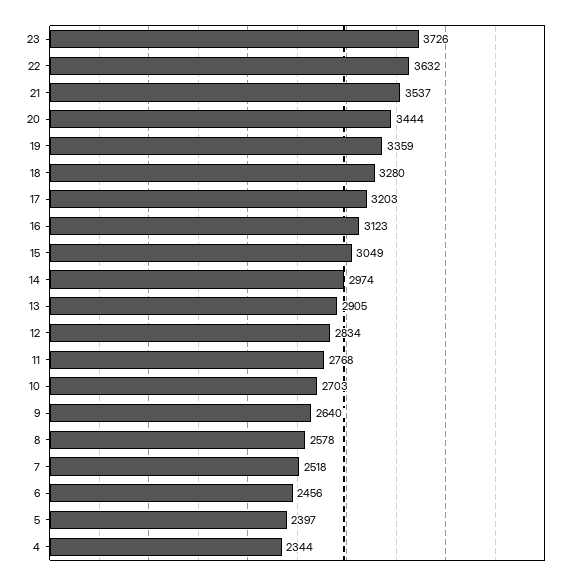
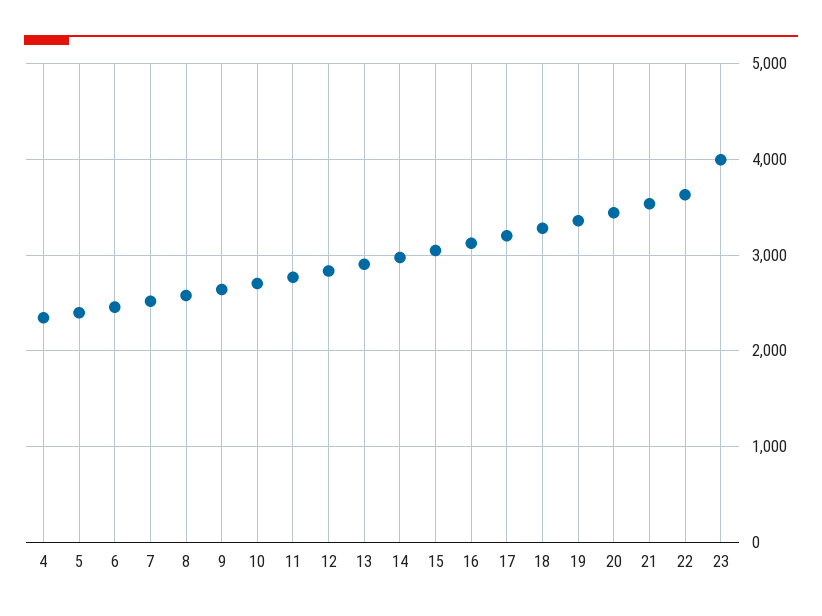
  {
-   "23": 3726,
+   "23": 4000,
    "22": 3632,
    "21": 3537,
    "20": 3444,
    "19": 3359,
    "18": 3280,
    "17": 3203,
    "16": 3123,
    "15": 3049,
    "14": 2974,
    "13": 2905,
    "12": 2834,
    "11": 2768,
    "10": 2703,
    "9": 2640,
    "8": 2578,
    "7": 2518,
    "6": 2456,
    "5": 2397,
    "4": 2344
  }

